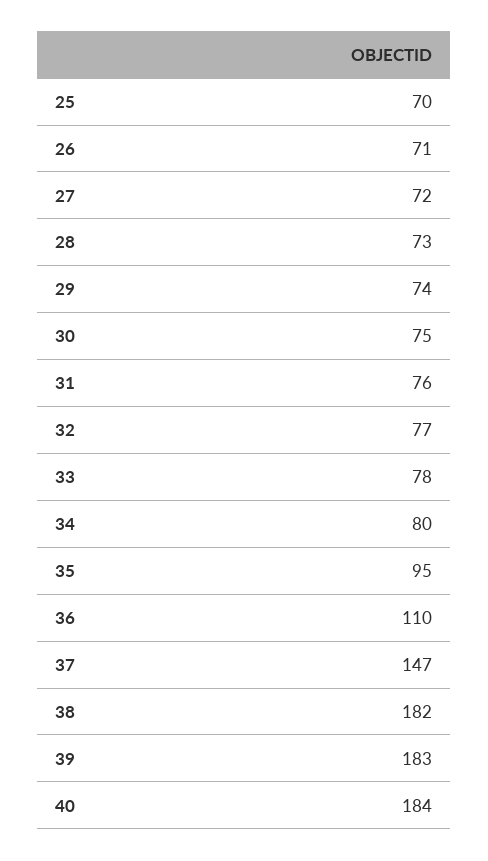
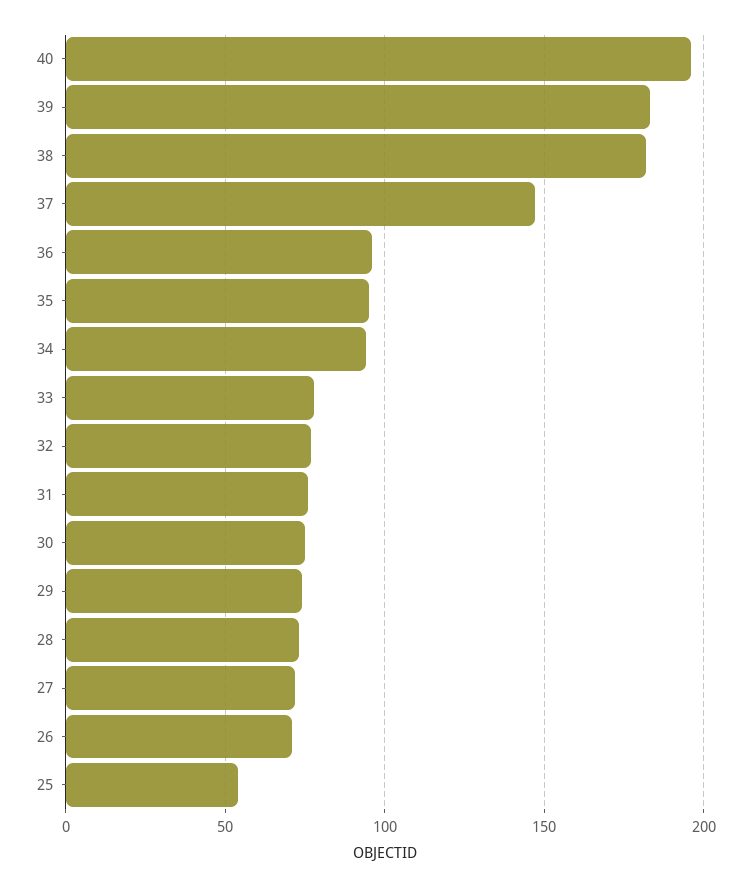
  {
-   "25": 70,
+   "25": 55,
    "26": 71,
    "27": 72,
    "28": 73,
    "29": 74,
    "30": 75,
    "31": 76,
    "32": 77,
    "33": 78,
-   "34": 80,
+   "34": 95,
    "35": 95,
-   "36": 110,
+   "36": 95,
    "37": 147,
    "38": 182,
    "39": 183,
-   "40": 184
+   "40": 195
  }

